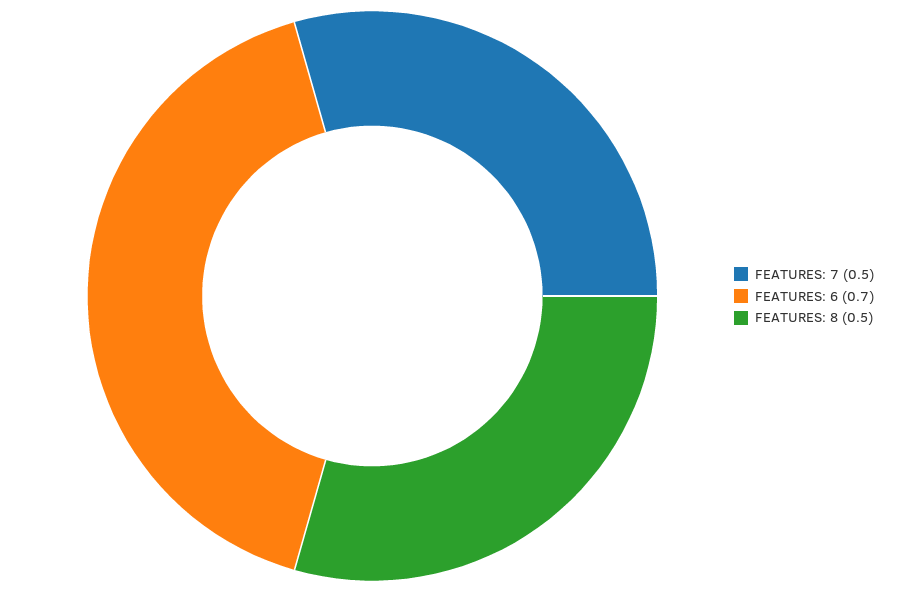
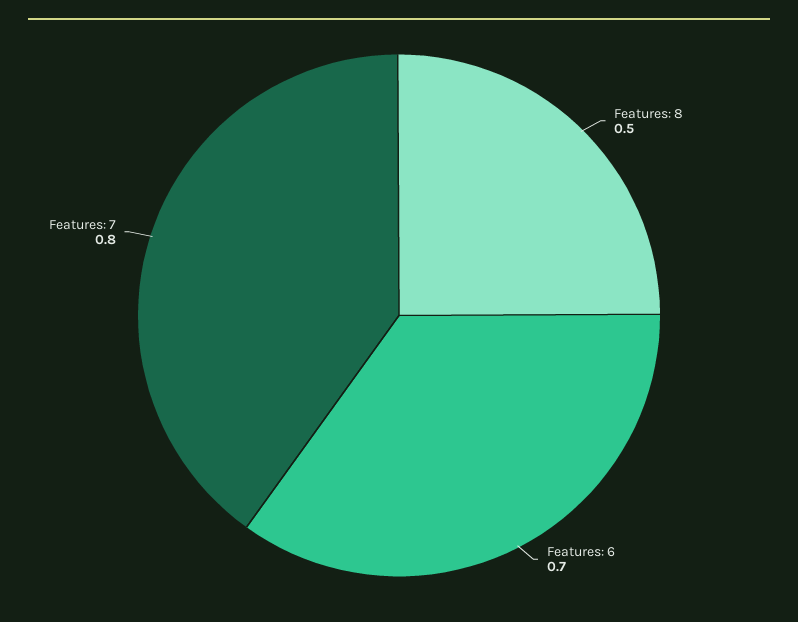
  {
-   "FEATURES: 7": 0.5,
+   "FEATURES: 7": 0.8,
    "FEATURES: 6": 0.7,
    "FEATURES: 8": 0.5
  }

